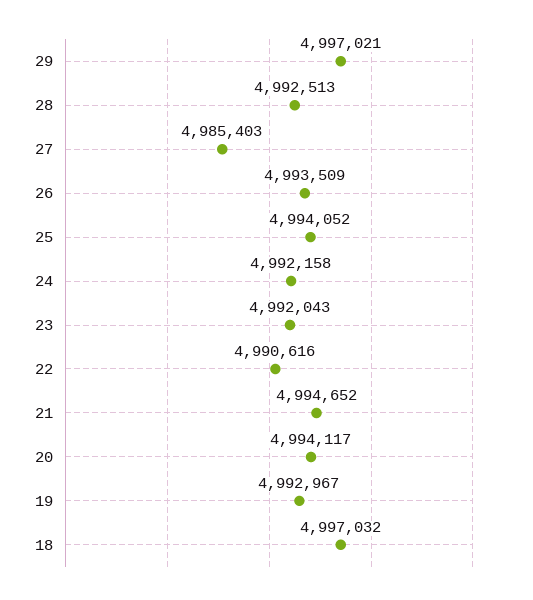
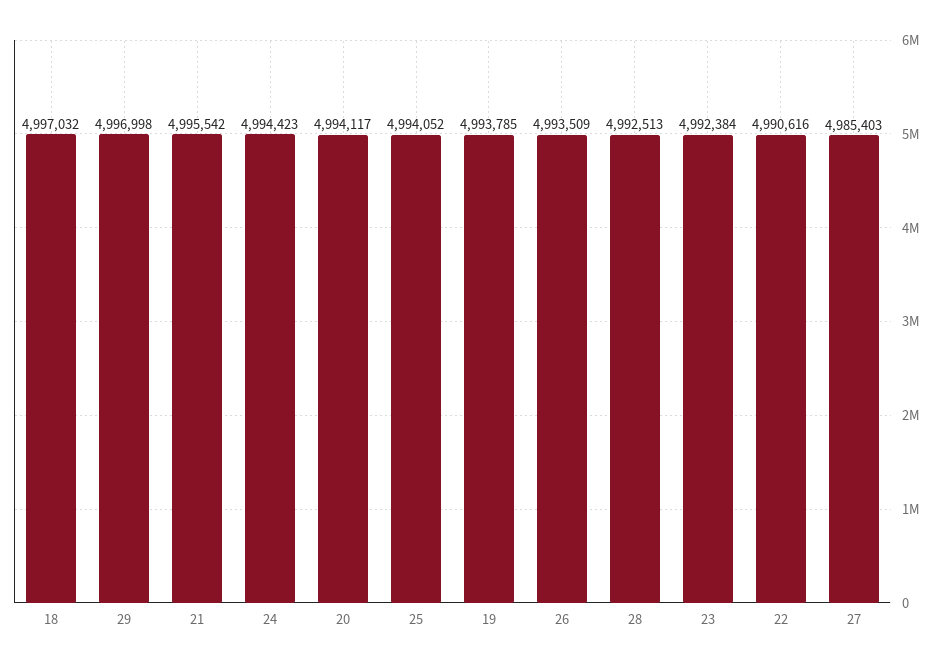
  {
-   "29": 4997021,
+   "29": 4996998,
    "28": 4992513,
    "27": 4985403,
    "26": 4993509,
    "25": 4994052,
-   "24": 4992158,
+   "24": 4994423,
-   "23": 4992043,
+   "23": 4992384,
    "22": 4990616,
-   "21": 4994652,
+   "21": 4995542,
    "20": 4994117,
-   "19": 4992967,
+   "19": 4993785,
    "18": 4997032
  }

